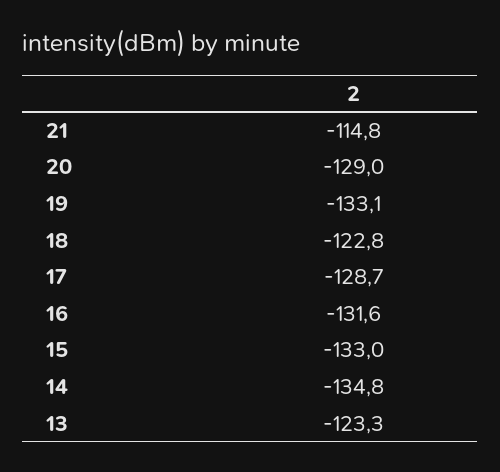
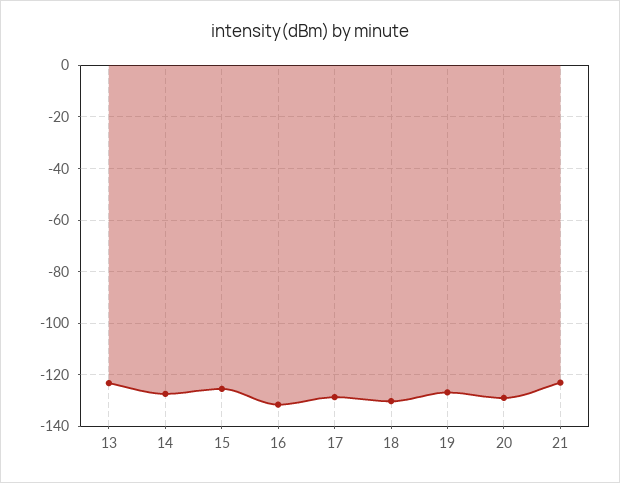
  {
-   "21": -114.8,
+   "21": -122.5,
    "20": -129,
-   "19": -133.1,
+   "19": -127.5,
-   "18": -122.8,
+   "18": -130,
    "17": -128.7,
    "16": -131.6,
-   "15": -133,
+   "15": -125,
-   "14": -134.8,
+   "14": -127.5,
    "13": -123.3
  }

